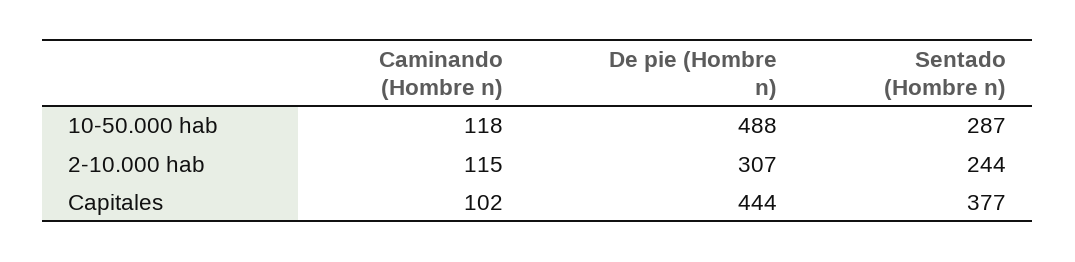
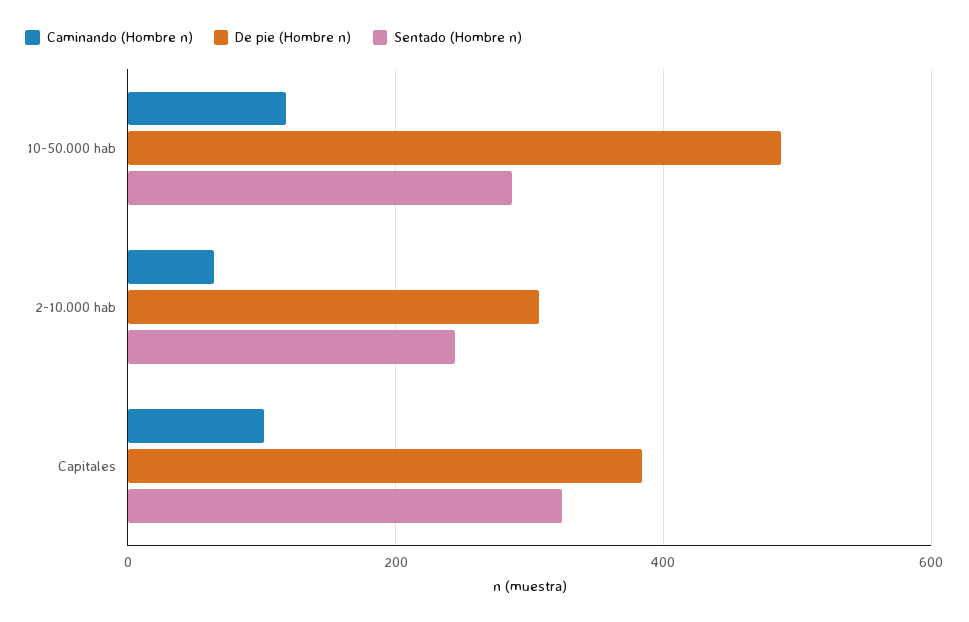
  {
    "Caminando (Hombre n)": {
      "10-50.000 hab": 118,
-     "2-10.000 hab": 115,
+     "2-10.000 hab": 60,
      "Capitales": 102
    },
    "De pie (Hombre n)": {
      "10-50.000 hab": 488,
      "2-10.000 hab": 307,
-     "Capitales": 444
+     "Capitales": 380
    },
    "Sentado (Hombre n)": {
      "10-50.000 hab": 287,
      "2-10.000 hab": 244,
-     "Capitales": 377
+     "Capitales": 320
    }
  }

